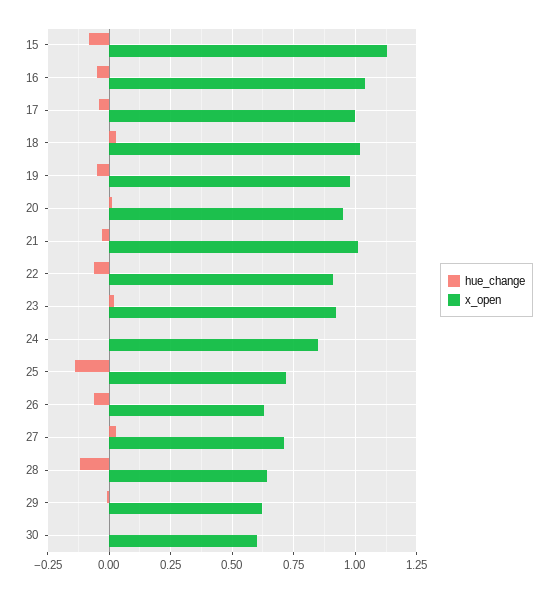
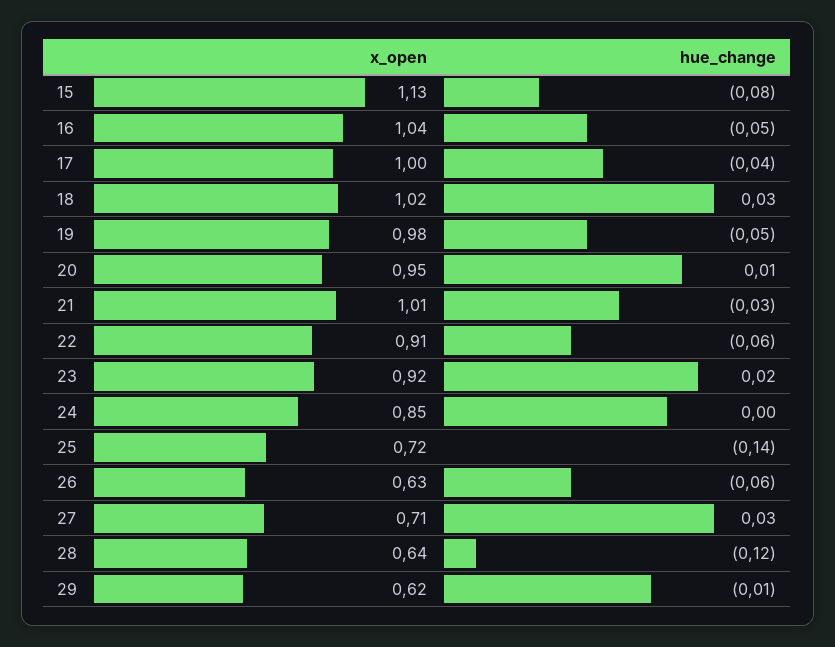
  {
    "hue_change": {
      "15": -0.08,
      "16": -0.05,
      "17": -0.04,
      "18": 0.03,
      "19": -0.05,
      "20": 0.01,
      "21": -0.03,
      "22": -0.06,
      "23": 0.02,
      "24": 0,
      "25": -0.14,
      "26": -0.06,
      "27": 0.03,
      "28": -0.12,
-     "29": -0.01,
+     "29": -0.01
-     "30": 0
    },
    "x_open": {
      "15": 1.13,
      "16": 1.04,
      "17": 1,
      "18": 1.02,
      "19": 0.98,
      "20": 0.95,
      "21": 1.01,
      "22": 0.91,
      "23": 0.92,
      "24": 0.85,
      "25": 0.72,
      "26": 0.63,
      "27": 0.71,
      "28": 0.64,
-     "29": 0.62,
+     "29": 0.62
-     "30": 0.6
    }
  }

